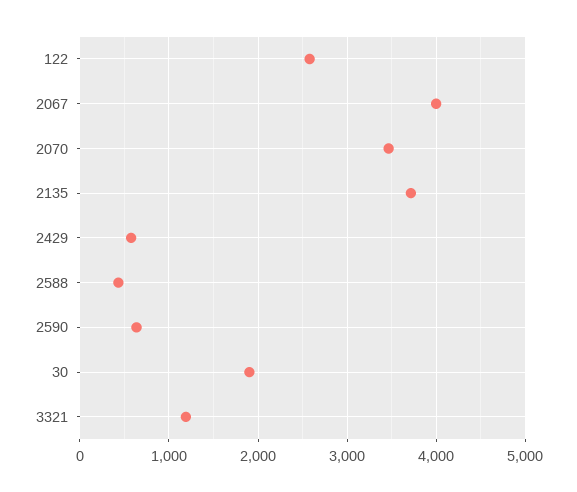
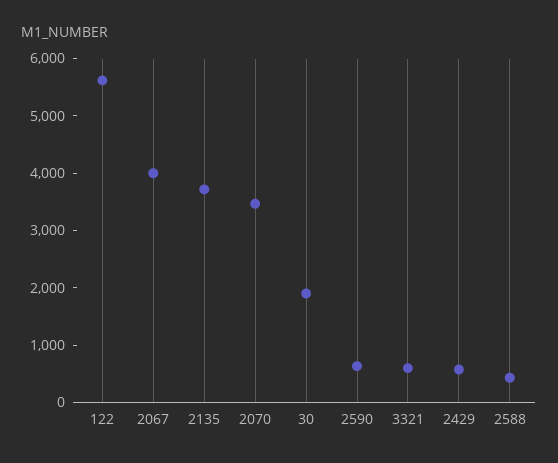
  {
-   "122": 2600,
+   "122": 5600,
    "2067": 4000,
    "2070": 3500,
    "2135": 3700,
    "2429": 600,
    "2588": 400,
    "2590": 600,
    "30": 1900,
-   "3321": 1200
+   "3321": 600
  }

